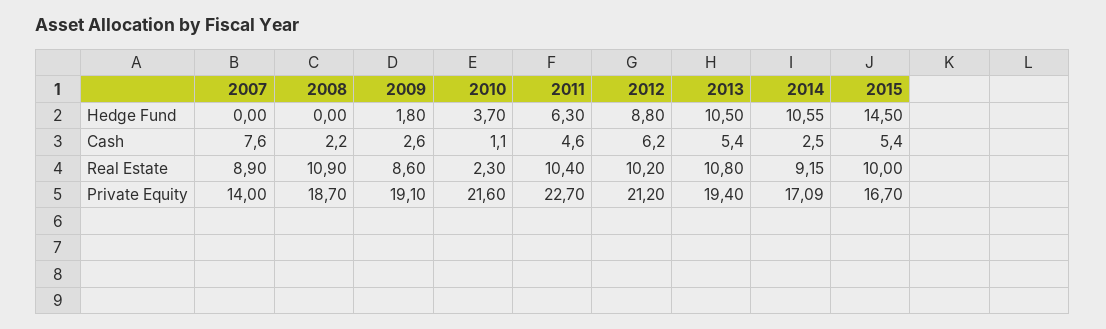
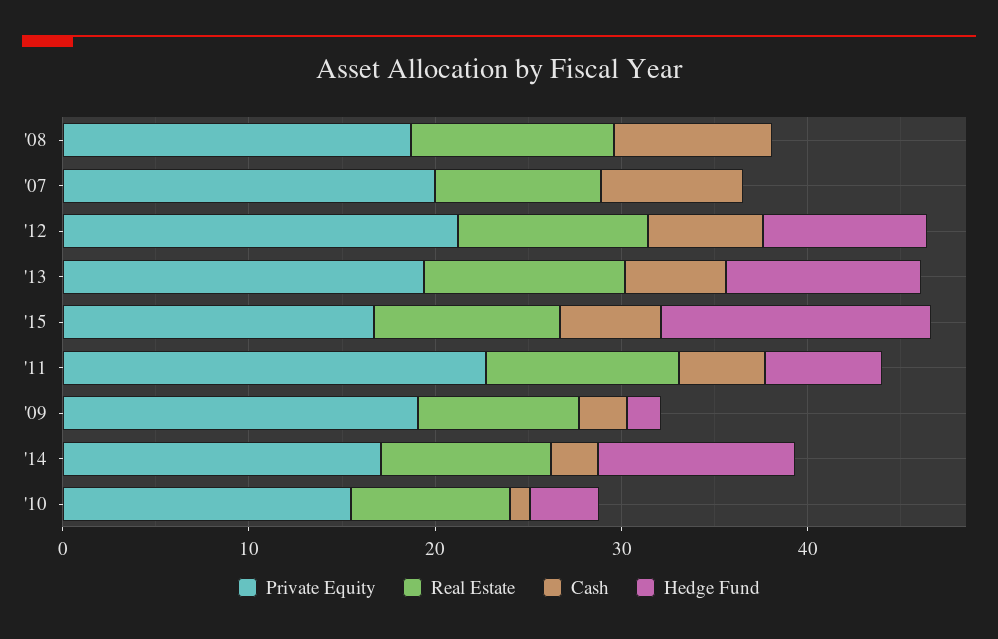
  {
    "Hedge Fund": {
      "2007": 0,
      "2008": 0,
      "2009": 1.8,
      "2010": 3.7,
      "2011": 6.3,
      "2012": 8.8,
      "2013": 10.5,
      "2014": 10.55,
      "2015": 14.5
    },
    "Cash": {
      "2007": 7.6,
-     "2008": 2.2,
+     "2008": 8,
      "2009": 2.6,
      "2010": 1.1,
      "2011": 4.6,
      "2012": 6.2,
      "2013": 5.4,
      "2014": 2.5,
      "2015": 5.4
    },
    "Real Estate": {
      "2007": 8.9,
      "2008": 10.9,
      "2009": 8.6,
-     "2010": 2.3,
+     "2010": 8,
      "2011": 10.4,
      "2012": 10.2,
      "2013": 10.8,
      "2014": 9.15,
      "2015": 10
    },
    "Private Equity": {
-     "2007": 14,
+     "2007": 20,
      "2008": 18.7,
      "2009": 19.1,
-     "2010": 21.6,
+     "2010": 16,
      "2011": 22.7,
      "2012": 21.2,
      "2013": 19.4,
      "2014": 17.09,
      "2015": 16.7
    }
  }

